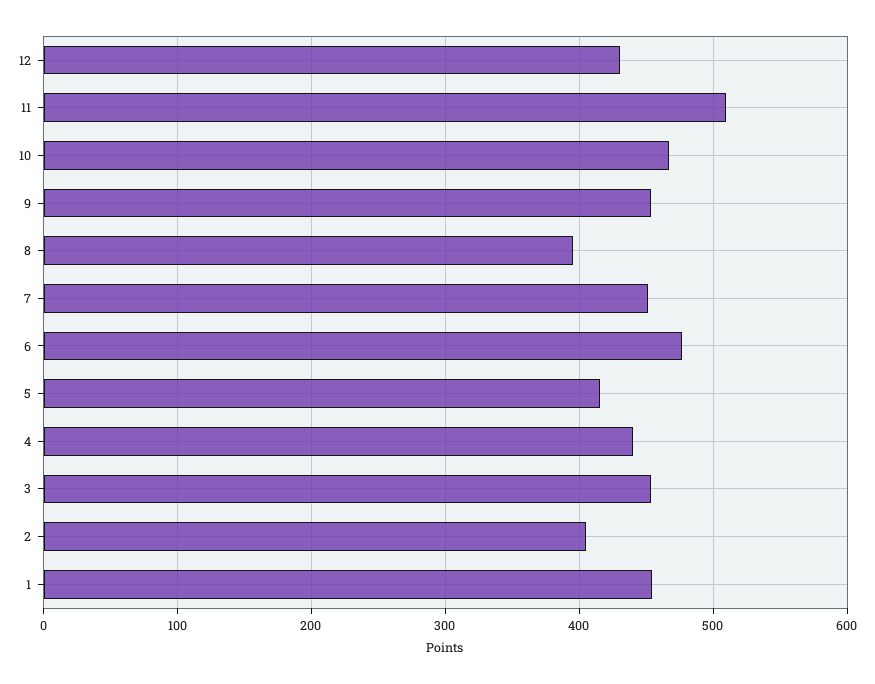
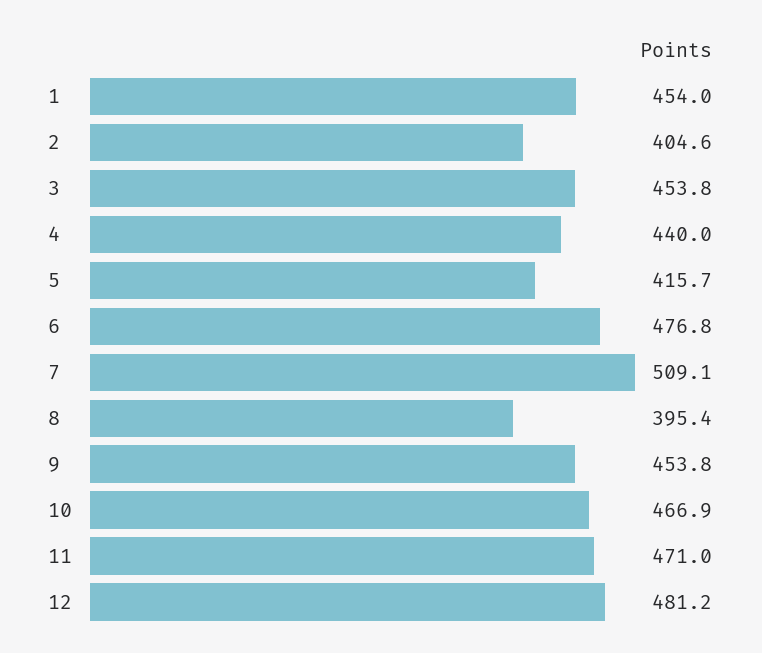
  {
-   "12": 430,
+   "12": 481.2,
-   "11": 510,
+   "11": 471,
    "10": 466.9,
    "9": 453.8,
    "8": 395.4,
-   "7": 450,
+   "7": 509.1,
    "6": 476.8,
    "5": 415.7,
    "4": 440,
    "3": 453.8,
    "2": 404.6,
    "1": 454
  }

